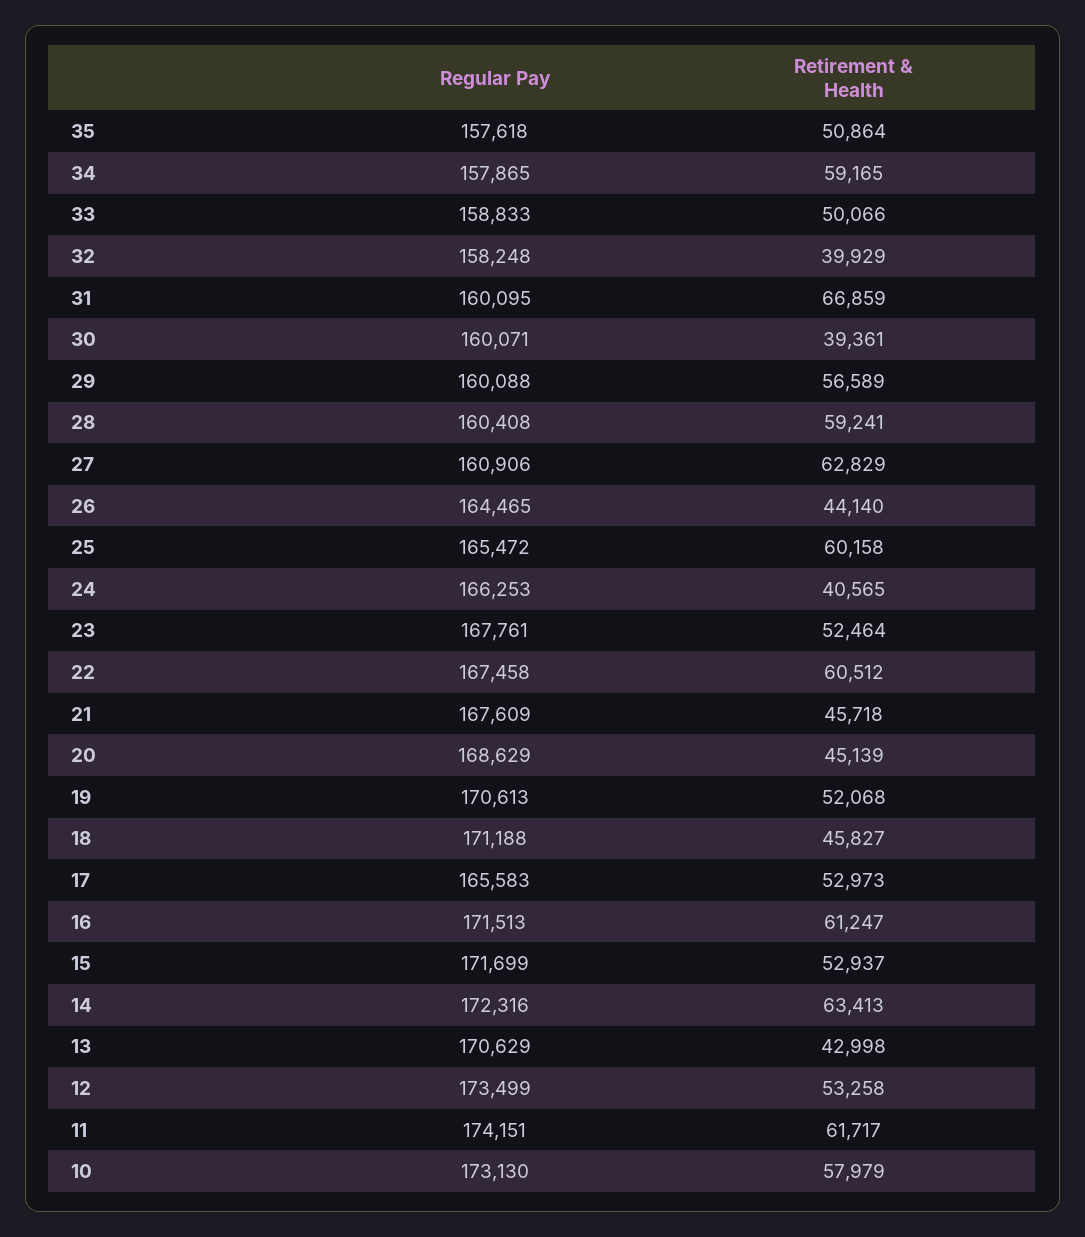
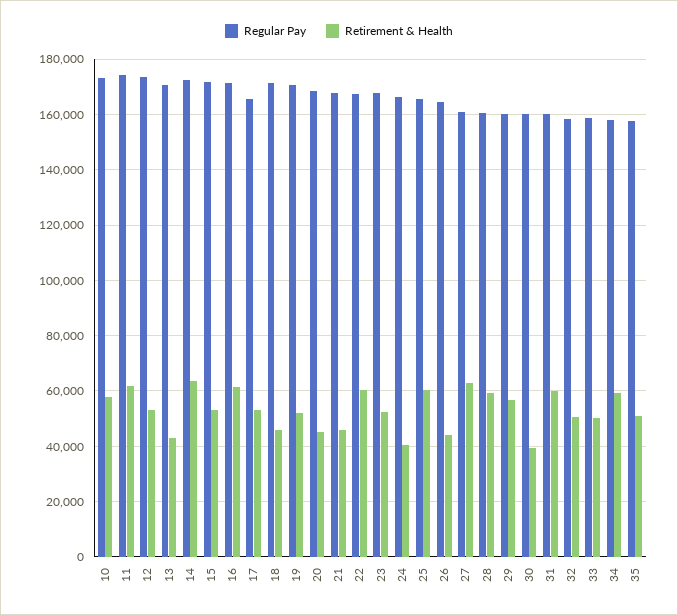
  {
    "Regular Pay": {
      "35": 157618,
      "34": 157865,
      "33": 158833,
      "32": 158248,
      "31": 160095,
      "30": 160071,
      "29": 160088,
      "28": 160408,
      "27": 160906,
      "26": 164465,
      "25": 165472,
      "24": 166253,
      "23": 167761,
      "22": 167458,
      "21": 167609,
      "20": 168629,
      "19": 170613,
      "18": 171188,
      "17": 165583,
      "16": 171513,
      "15": 171699,
      "14": 172316,
      "13": 170629,
      "12": 173499,
      "11": 174151,
      "10": 173130
    },
    "Retirement & Health": {
      "35": 50864,
      "34": 59165,
      "33": 50066,
-     "32": 39929,
+     "32": 50000,
-     "31": 66859,
+     "31": 60000,
      "30": 39361,
      "29": 56589,
      "28": 59241,
      "27": 62829,
      "26": 44140,
      "25": 60158,
      "24": 40565,
      "23": 52464,
      "22": 60512,
      "21": 45718,
      "20": 45139,
      "19": 52068,
      "18": 45827,
      "17": 52973,
      "16": 61247,
      "15": 52937,
      "14": 63413,
      "13": 42998,
      "12": 53258,
      "11": 61717,
      "10": 57979
    }
  }

